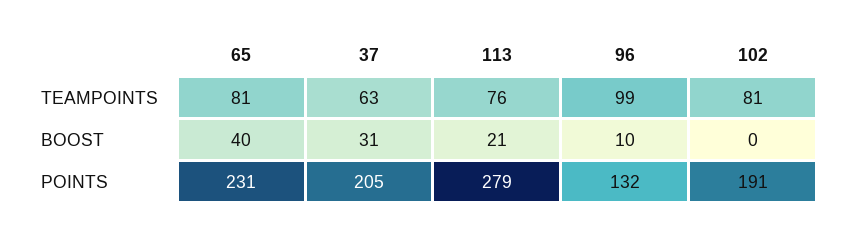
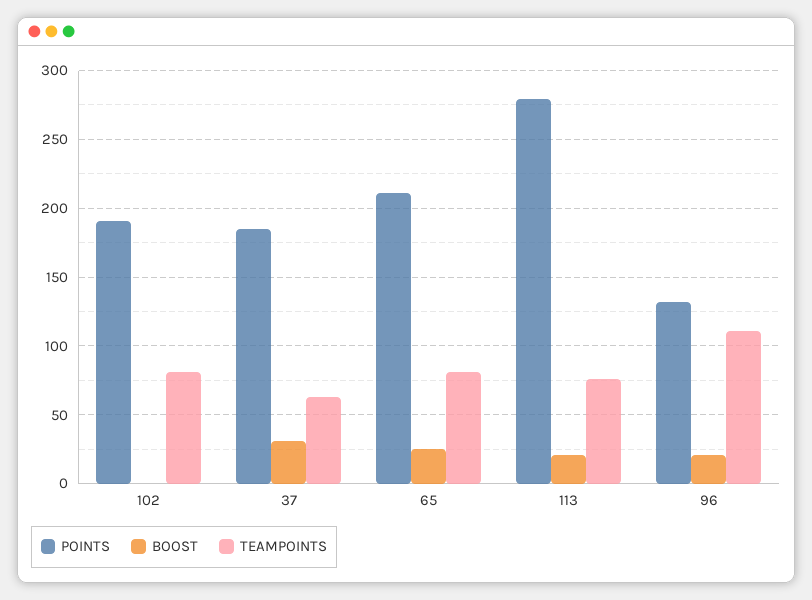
  {
    "TEAMPOINTS": {
      "65": 81,
      "37": 63,
      "113": 76,
-     "96": 99,
+     "96": 110,
      "102": 81
    },
    "BOOST": {
-     "65": 40,
+     "65": 25,
      "37": 31,
      "113": 21,
-     "96": 10,
+     "96": 20,
      "102": 0
    },
    "POINTS": {
-     "65": 231,
+     "65": 210,
-     "37": 205,
+     "37": 185,
      "113": 279,
      "96": 132,
      "102": 191
    }
  }

